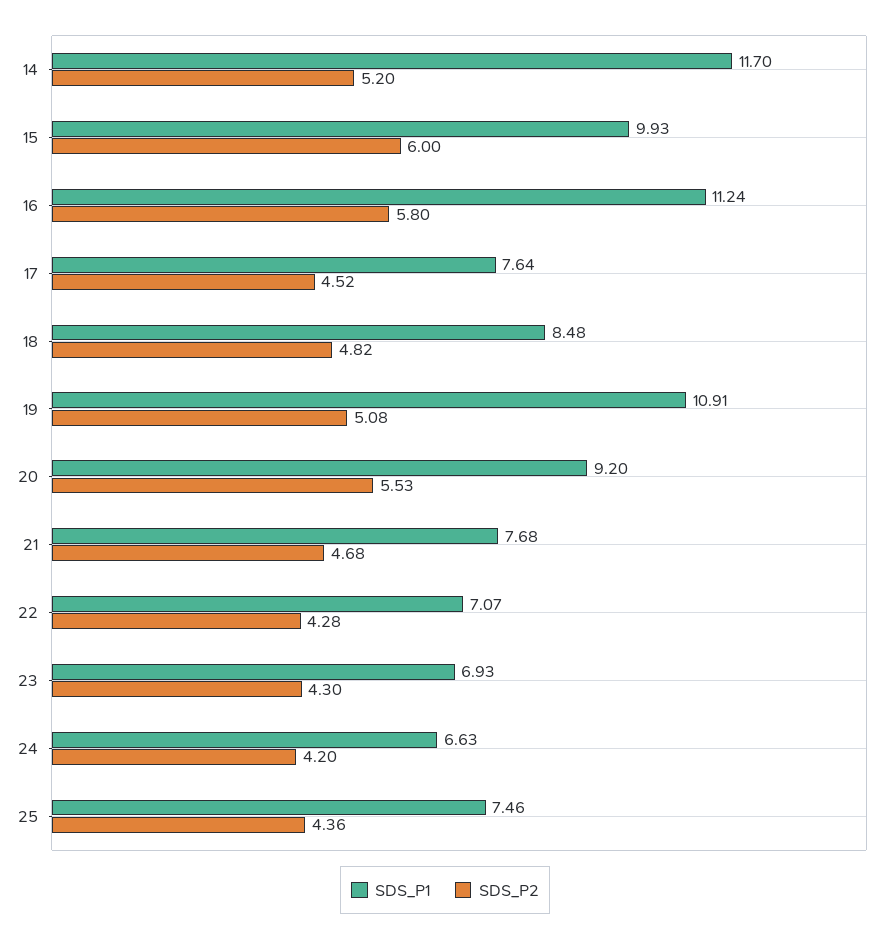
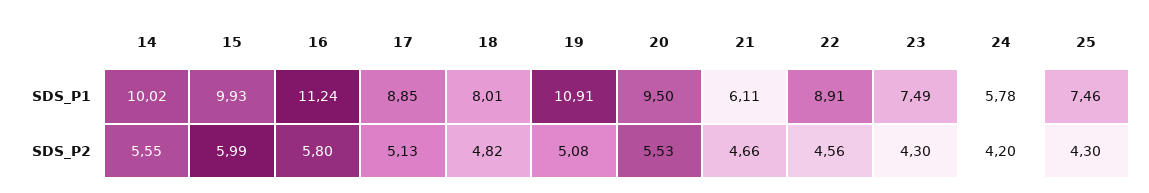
  {
    "SDS_P1": {
-     "14": 11.7,
+     "14": 10.02,
      "15": 9.93,
      "16": 11.24,
-     "17": 7.64,
+     "17": 8.85,
-     "18": 8.48,
+     "18": 8.01,
      "19": 10.91,
-     "20": 9.2,
+     "20": 9.5,
-     "21": 7.68,
+     "21": 6.11,
-     "22": 7.07,
+     "22": 8.91,
-     "23": 6.93,
+     "23": 7.49,
-     "24": 6.63,
+     "24": 5.78,
      "25": 7.46
    },
    "SDS_P2": {
-     "14": 5.2,
+     "14": 5.55,
-     "15": 6,
+     "15": 5.99,
      "16": 5.8,
-     "17": 4.52,
+     "17": 5.13,
      "18": 4.82,
      "19": 5.08,
      "20": 5.53,
-     "21": 4.68,
+     "21": 4.66,
-     "22": 4.28,
+     "22": 4.56,
      "23": 4.3,
      "24": 4.2,
-     "25": 4.36
+     "25": 4.3
    }
  }

